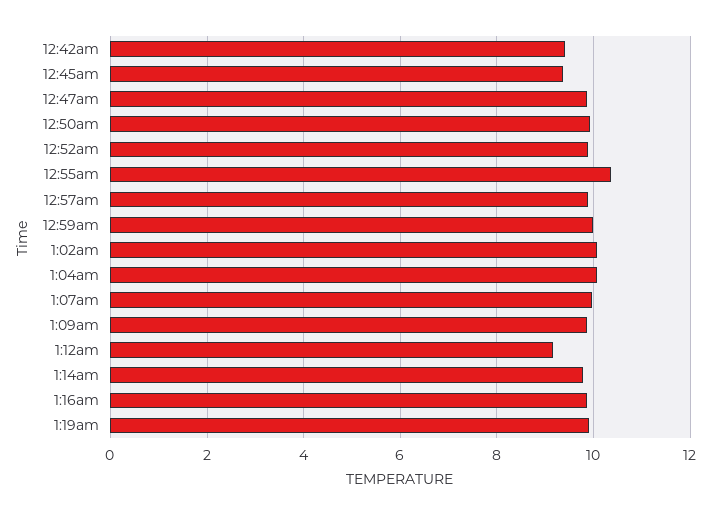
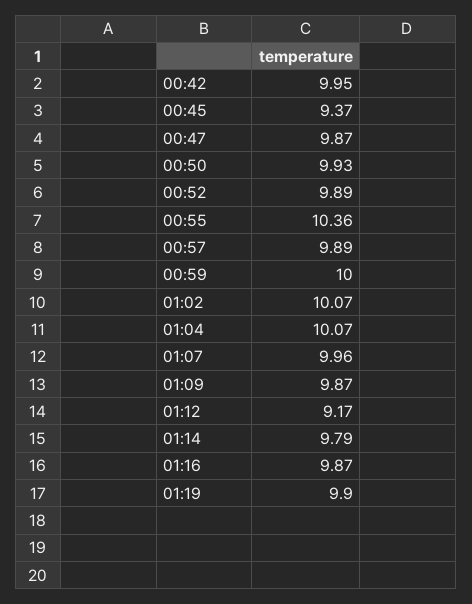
  {
-   "12:42am": 9.4,
+   "12:42am": 9.95,
    "12:45am": 9.37,
    "12:47am": 9.87,
    "12:50am": 9.93,
    "12:52am": 9.89,
    "12:55am": 10.36,
    "12:57am": 9.89,
    "12:59am": 10,
    "1:02am": 10.07,
    "1:04am": 10.07,
    "1:07am": 9.96,
    "1:09am": 9.87,
    "1:12am": 9.17,
    "1:14am": 9.79,
    "1:16am": 9.87,
    "1:19am": 9.9
  }

